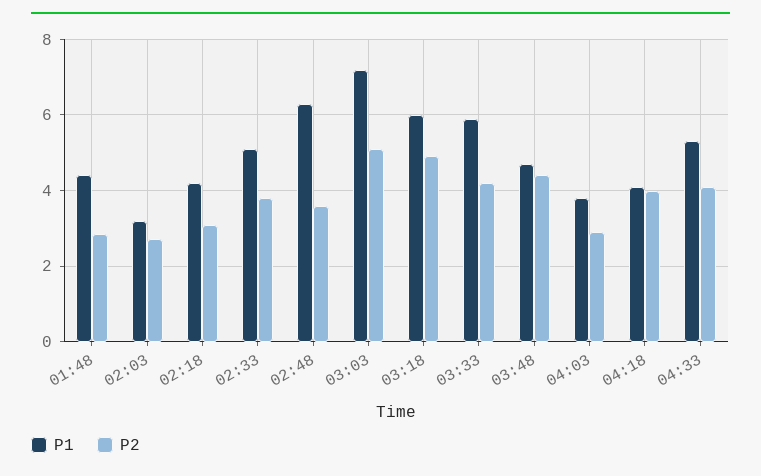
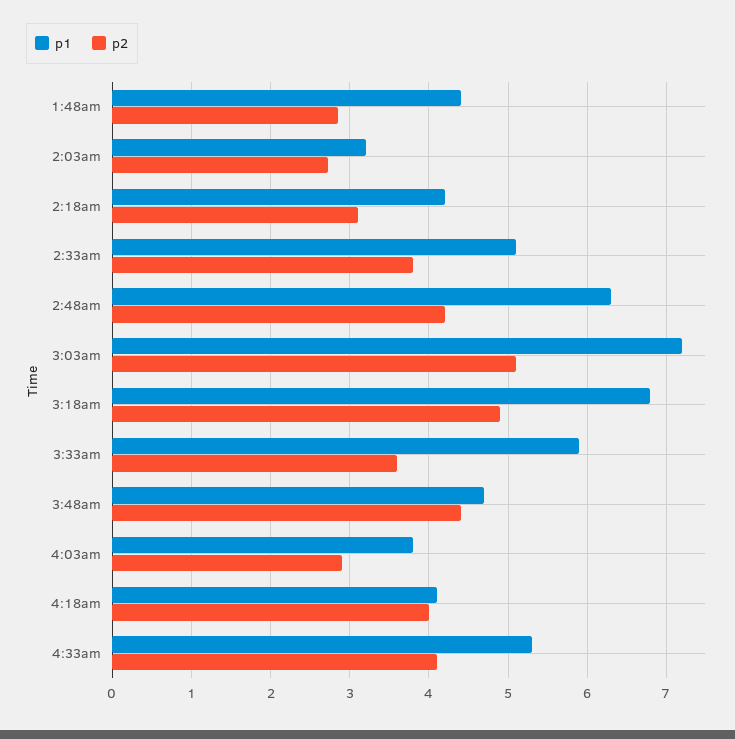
  {
    "P1": {
      "01:48": 4.4,
      "02:03": 3.2,
      "02:18": 4.2,
      "02:33": 5.1,
      "02:48": 6.3,
      "03:03": 7.2,
-     "03:18": 6,
+     "03:18": 6.8,
      "03:33": 5.9,
      "03:48": 4.7,
      "04:03": 3.8,
      "04:18": 4.1,
      "04:33": 5.3
    },
    "P2": {
      "01:48": 2.9,
      "02:03": 2.7,
      "02:18": 3.1,
      "02:33": 3.8,
-     "02:48": 3.6,
+     "02:48": 4.2,
      "03:03": 5.1,
      "03:18": 4.9,
-     "03:33": 4.2,
+     "03:33": 3.6,
      "03:48": 4.4,
      "04:03": 2.9,
      "04:18": 4,
      "04:33": 4.1
    }
  }

